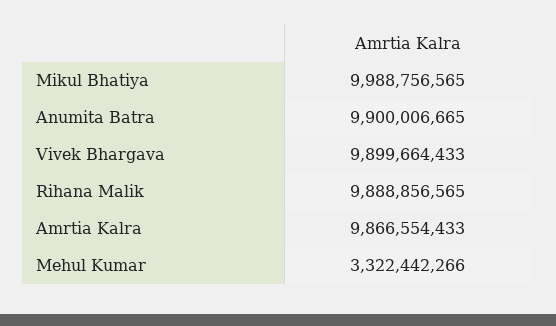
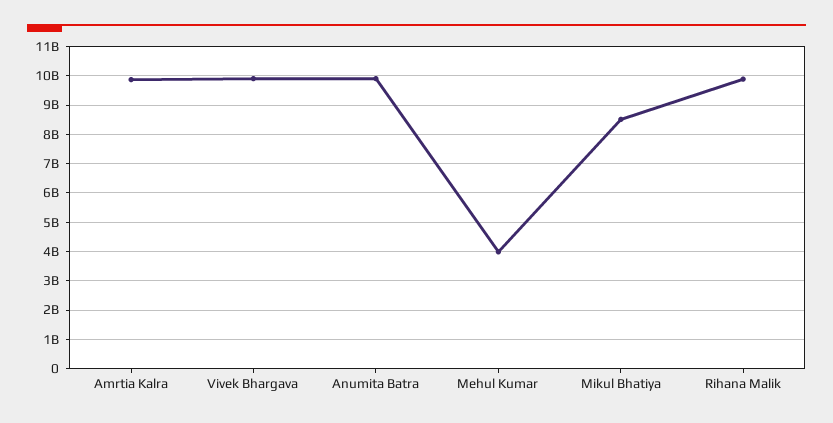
  {
-   "Mikul Bhatiya": 9988756565,
+   "Mikul Bhatiya": 8500000000,
    "Anumita Batra": 9900006665,
    "Vivek Bhargava": 9899664433,
    "Rihana Malik": 9888856565,
    "Amrtia Kalra": 9866554433,
-   "Mehul Kumar": 3322442266
+   "Mehul Kumar": 4000000000
  }

